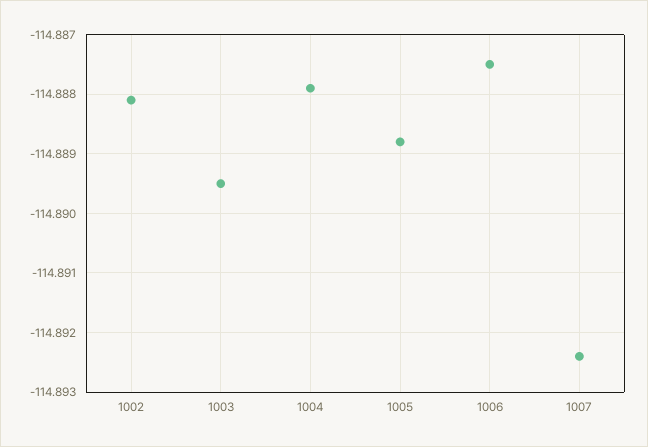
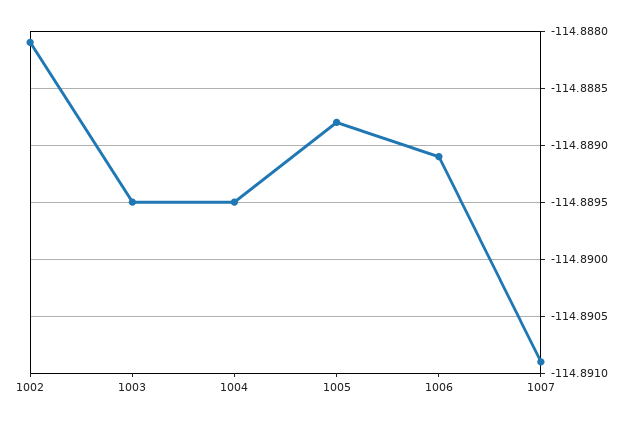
  {
    "1002": -114.8881,
    "1003": -114.8895,
-   "1004": -114.888,
+   "1004": -114.8895,
    "1005": -114.8888,
-   "1006": -114.8875,
+   "1006": -114.8891,
-   "1007": -114.8925
+   "1007": -114.8909
  }

